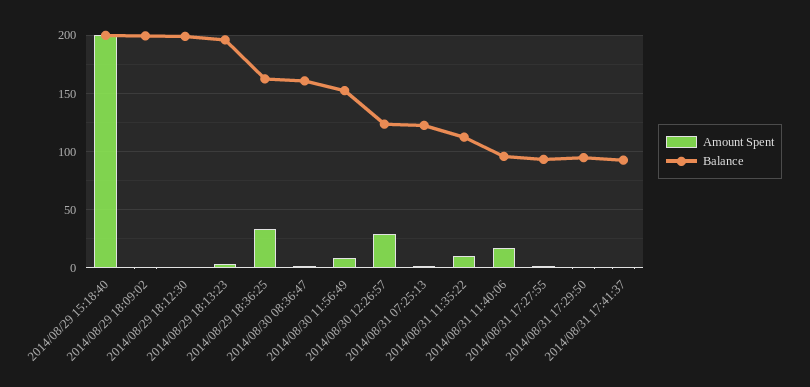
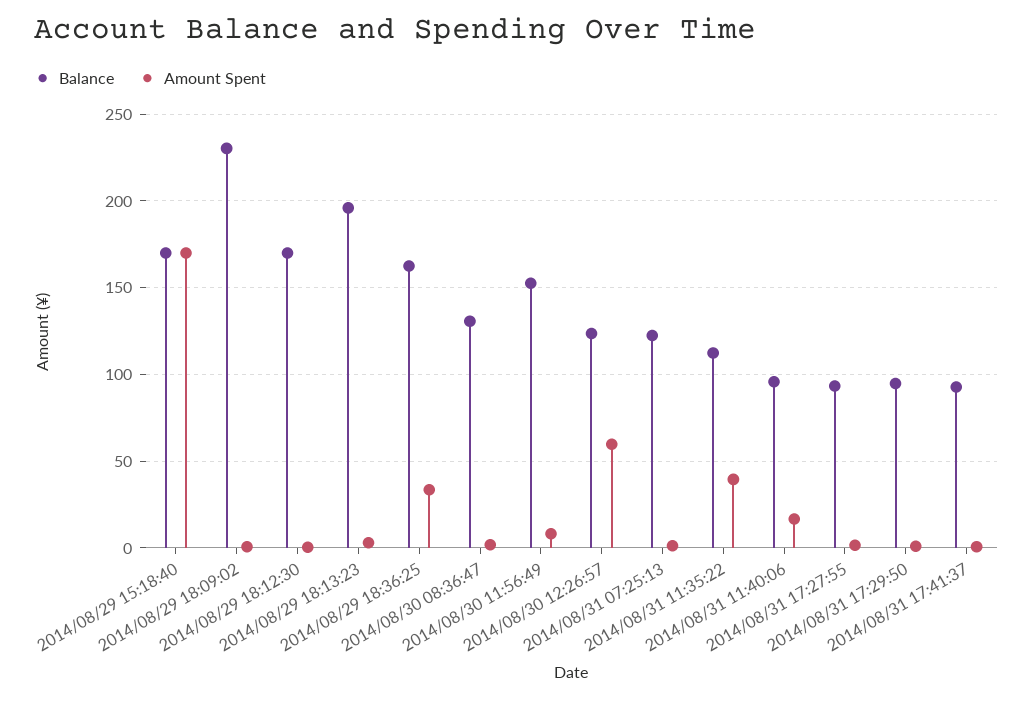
  {
    "Amount Spent": {
-     "2014/08/29 15:18:40": 200,
+     "2014/08/29 15:18:40": 170,
      "2014/08/29 18:09:02": 0,
      "2014/08/29 18:12:30": 0,
      "2014/08/29 18:13:23": 5,
      "2014/08/29 18:36:25": 35,
      "2014/08/30 08:36:47": 0,
      "2014/08/30 11:56:49": 10,
-     "2014/08/30 12:26:57": 30,
+     "2014/08/30 12:26:57": 60,
      "2014/08/31 07:25:13": 0,
-     "2014/08/31 11:35:22": 10,
+     "2014/08/31 11:35:22": 40,
      "2014/08/31 11:40:06": 15,
      "2014/08/31 17:27:55": 0,
      "2014/08/31 17:29:50": 0,
      "2014/08/31 17:41:37": 0
    },
    "Balance": {
-     "2014/08/29 15:18:40": 200,
+     "2014/08/29 15:18:40": 170,
-     "2014/08/29 18:09:02": 200,
+     "2014/08/29 18:09:02": 230,
-     "2014/08/29 18:12:30": 200,
+     "2014/08/29 18:12:30": 170,
      "2014/08/29 18:13:23": 195,
      "2014/08/29 18:36:25": 165,
-     "2014/08/30 08:36:47": 160,
+     "2014/08/30 08:36:47": 130,
      "2014/08/30 11:56:49": 155,
      "2014/08/30 12:26:57": 125,
      "2014/08/31 07:25:13": 120,
      "2014/08/31 11:35:22": 110,
      "2014/08/31 11:40:06": 95,
      "2014/08/31 17:27:55": 95,
      "2014/08/31 17:29:50": 95,
      "2014/08/31 17:41:37": 95
    }
  }

